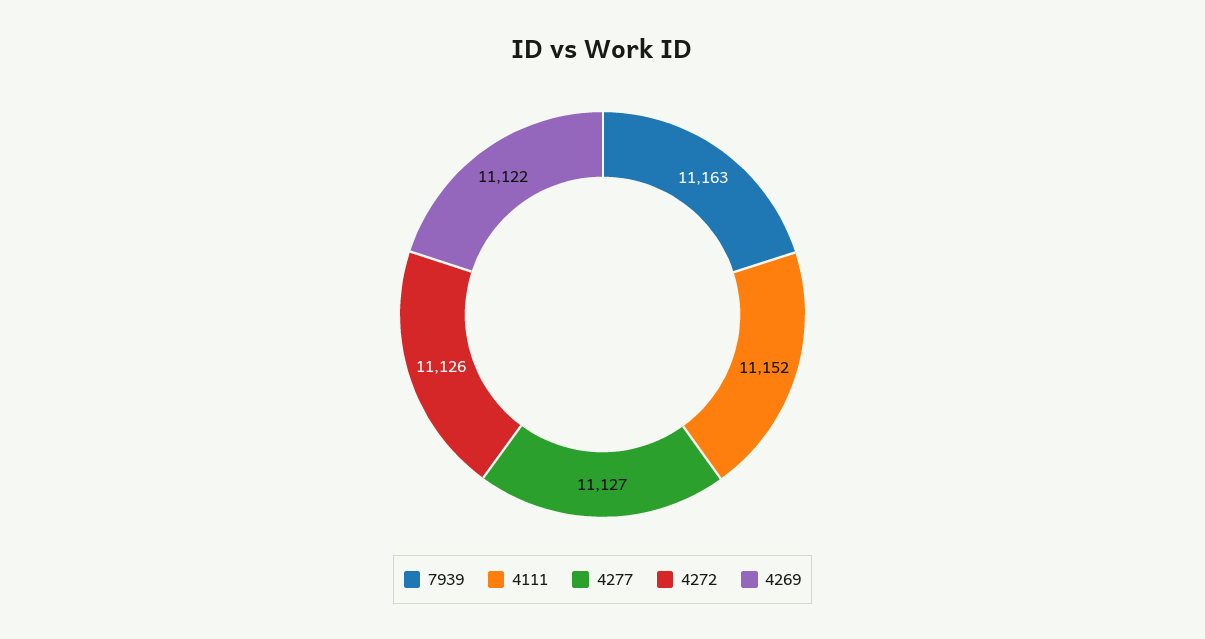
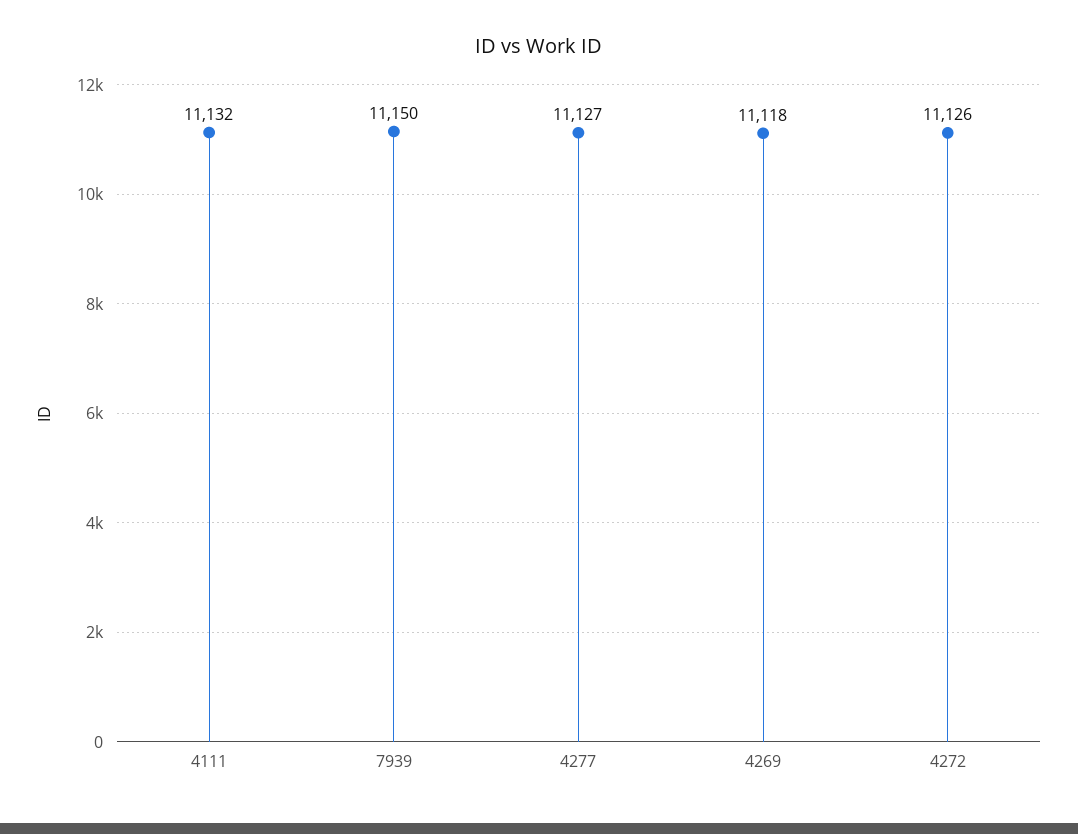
  {
-   "7939": 11163,
+   "7939": 11150,
-   "4111": 11152,
+   "4111": 11132,
    "4277": 11127,
    "4272": 11126,
-   "4269": 11122
+   "4269": 11118
  }

